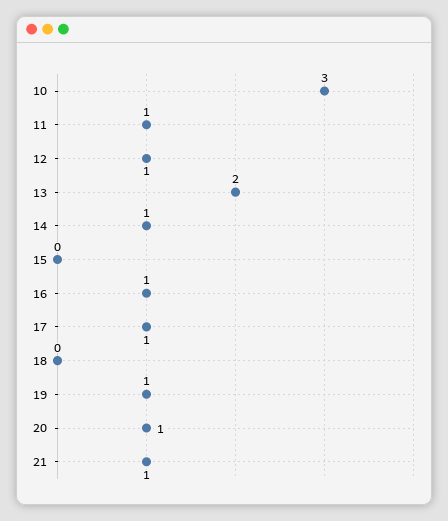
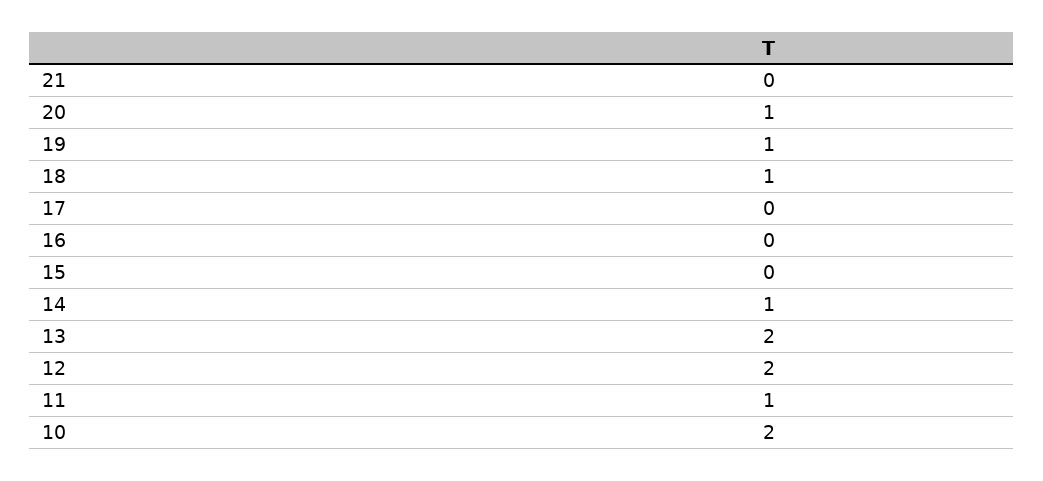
  {
-   "10": 3,
+   "10": 2,
    "11": 1,
-   "12": 1,
+   "12": 2,
    "13": 2,
    "14": 1,
    "15": 0,
-   "16": 1,
+   "16": 0,
-   "17": 1,
+   "17": 0,
-   "18": 0,
+   "18": 1,
    "19": 1,
    "20": 1,
-   "21": 1
+   "21": 0
  }

